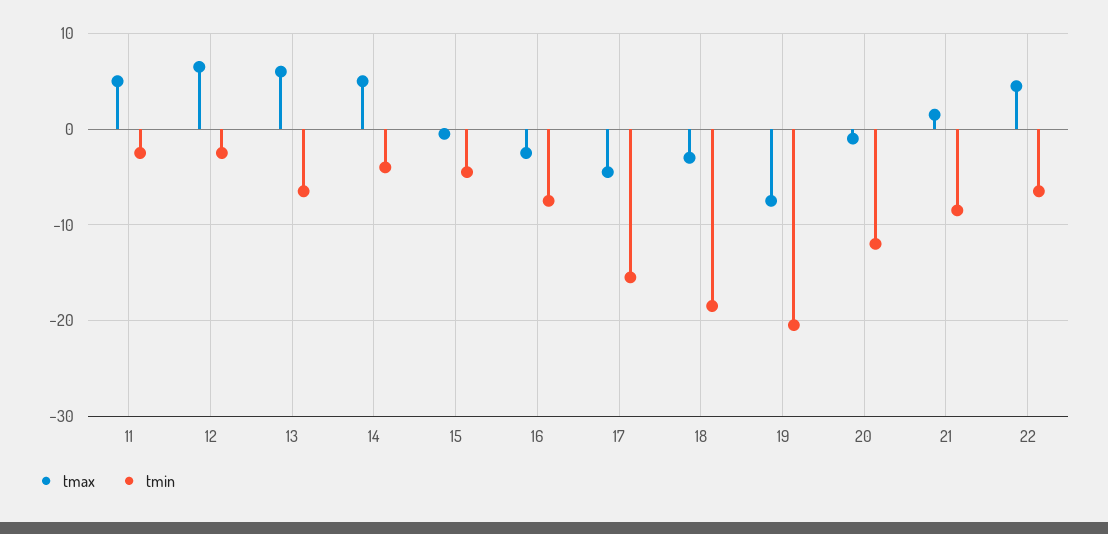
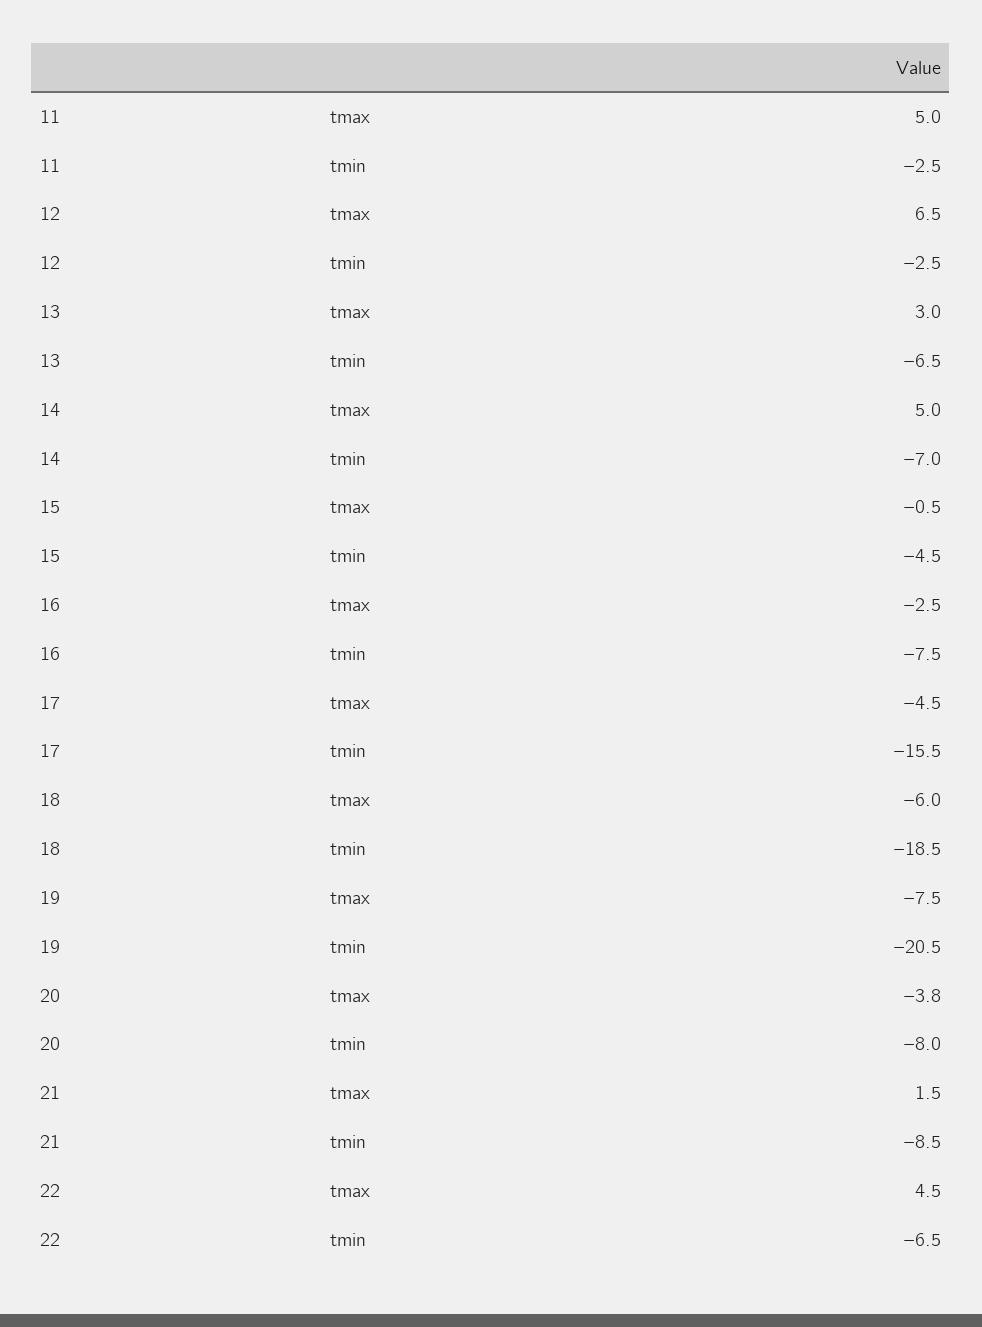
  {
    "tmax": {
      "11": 5,
      "12": 6.5,
-     "13": 6,
+     "13": 3,
      "14": 5,
      "15": -0.5,
      "16": -2.5,
      "17": -4.5,
-     "18": -3,
+     "18": -6,
      "19": -7.5,
-     "20": -1,
+     "20": -3.8,
      "21": 1.5,
      "22": 4.5
    },
    "tmin": {
      "11": -2.5,
      "12": -2.5,
      "13": -6.5,
-     "14": -4,
+     "14": -7,
      "15": -4.5,
      "16": -7.5,
      "17": -15.5,
      "18": -18.5,
      "19": -20.5,
-     "20": -12,
+     "20": -8,
      "21": -8.5,
      "22": -6.5
    }
  }

